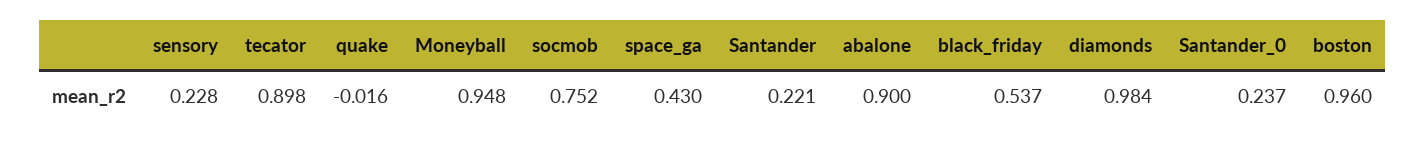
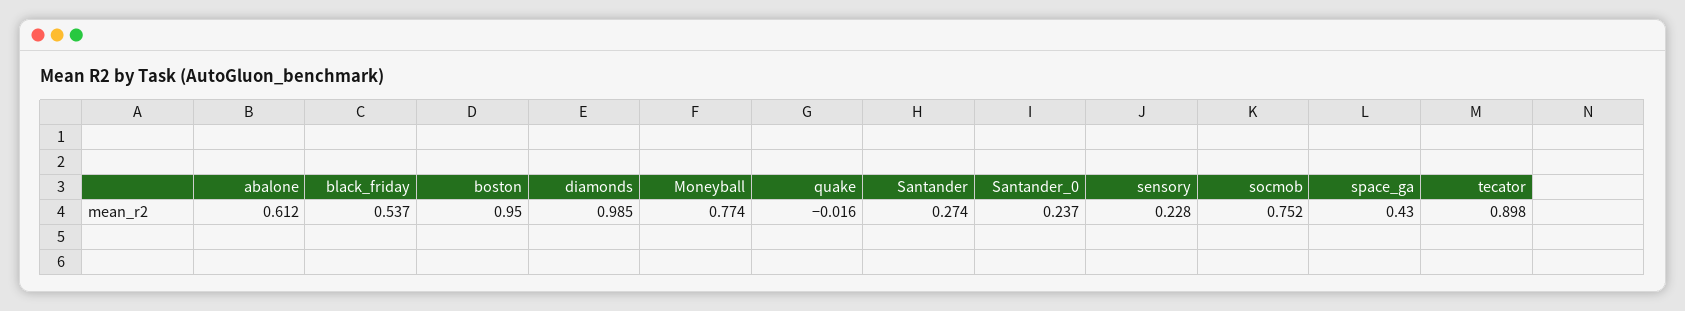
  {
    "sensory": 0.228,
    "tecator": 0.898,
    "quake": -0.016,
-   "Moneyball": 0.948,
+   "Moneyball": 0.774,
    "socmob": 0.752,
    "space_ga": 0.43,
-   "Santander": 0.221,
+   "Santander": 0.274,
-   "abalone": 0.9,
+   "abalone": 0.612,
    "black_friday": 0.537,
-   "diamonds": 0.984,
+   "diamonds": 0.985,
    "Santander_0": 0.237,
-   "boston": 0.96
+   "boston": 0.95
  }

